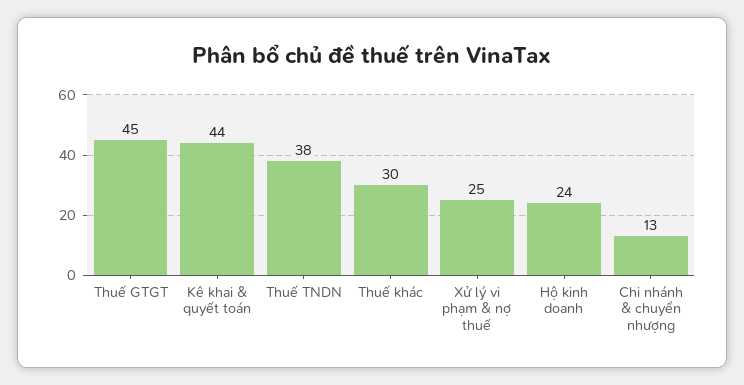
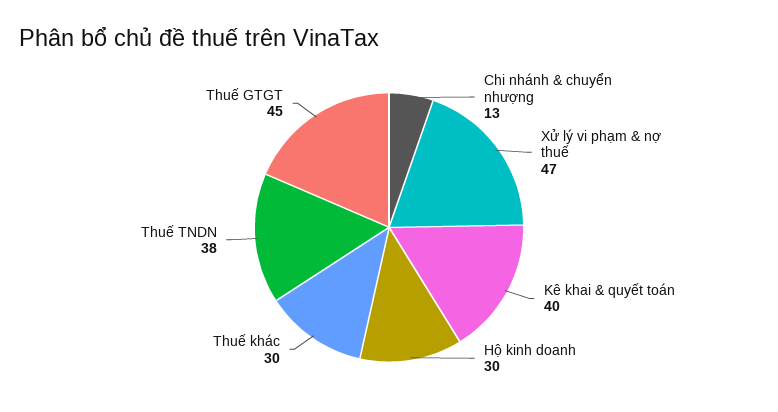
  {
    "Thuế GTGT": 45,
-   "Kê khai & quyết toán": 44,
+   "Kê khai & quyết toán": 40,
    "Thuế TNDN": 38,
    "Thuế khác": 30,
-   "Xử lý vi phạm & nợ thuế": 25,
+   "Xử lý vi phạm & nợ thuế": 47,
-   "Hộ kinh doanh": 24,
+   "Hộ kinh doanh": 30,
    "Chi nhánh & chuyển nhượng": 13
  }

